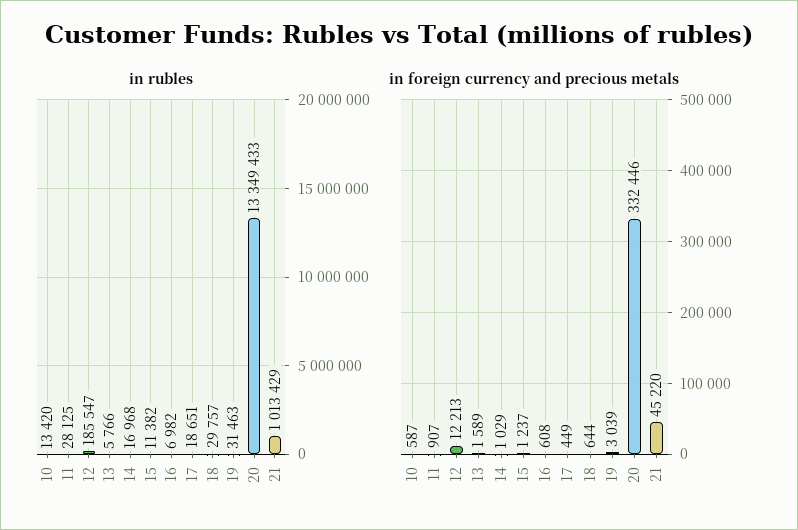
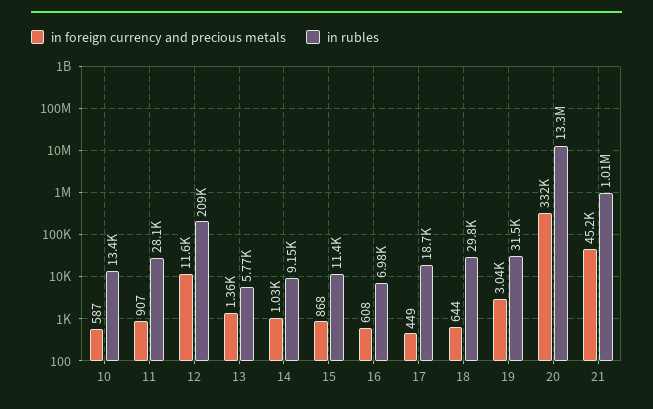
  {
    "in rubles": {
      "10": 13420,
      "11": 28125,
-     "12": 185547,
+     "12": 209000,
      "13": 5766,
-     "14": 16968,
+     "14": 9150,
      "15": 11382,
      "16": 6982,
      "17": 18651,
      "18": 29757,
      "19": 31463,
      "20": 13349433,
      "21": 1013429
    },
    "in foreign currency and precious metals": {
      "10": 587,
      "11": 907,
-     "12": 12213,
+     "12": 11600,
-     "13": 1589,
+     "13": 1360,
      "14": 1029,
-     "15": 1237,
+     "15": 868,
      "16": 608,
      "17": 449,
      "18": 644,
      "19": 3039,
      "20": 332446,
      "21": 45220
    }
  }

